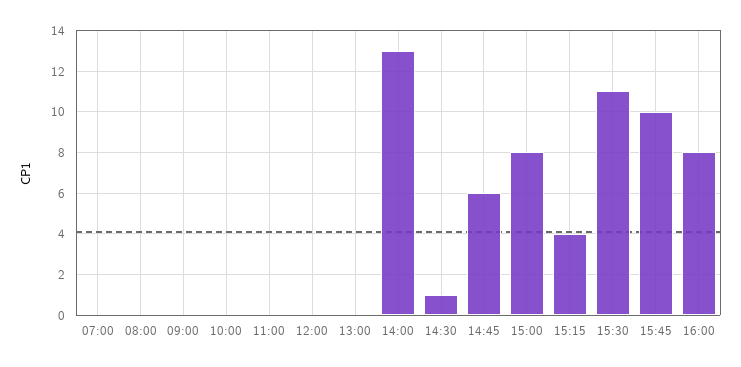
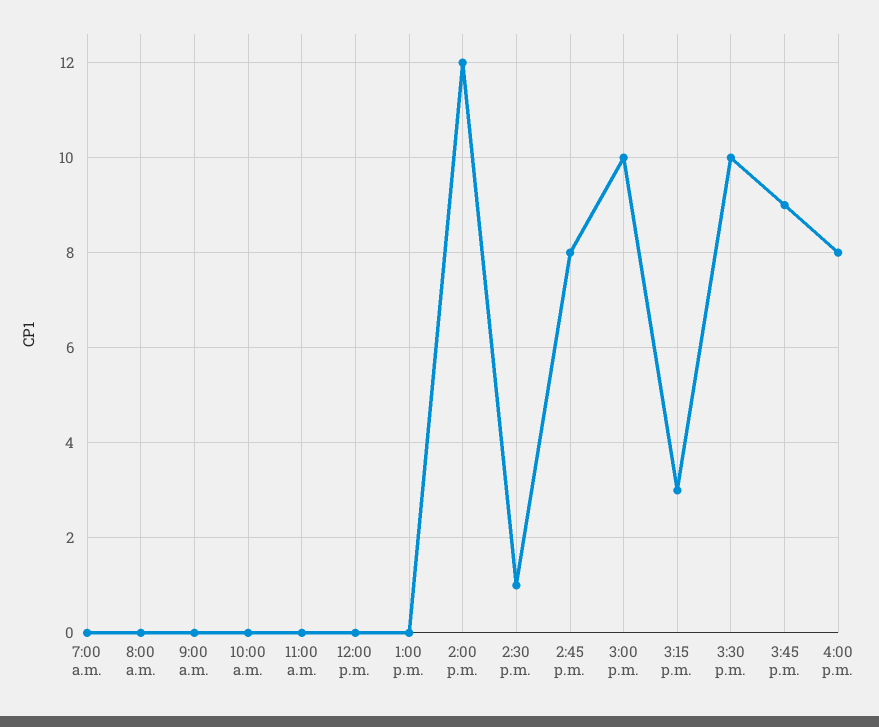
  {
    "07:00": 0,
    "08:00": 0,
    "09:00": 0,
    "10:00": 0,
    "11:00": 0,
    "12:00": 0,
    "13:00": 0,
-   "14:00": 13,
+   "14:00": 12,
    "14:30": 1,
-   "14:45": 6,
+   "14:45": 8,
-   "15:00": 8,
+   "15:00": 10,
-   "15:15": 4,
+   "15:15": 3,
-   "15:30": 11,
+   "15:30": 10,
-   "15:45": 10,
+   "15:45": 9,
    "16:00": 8
  }

